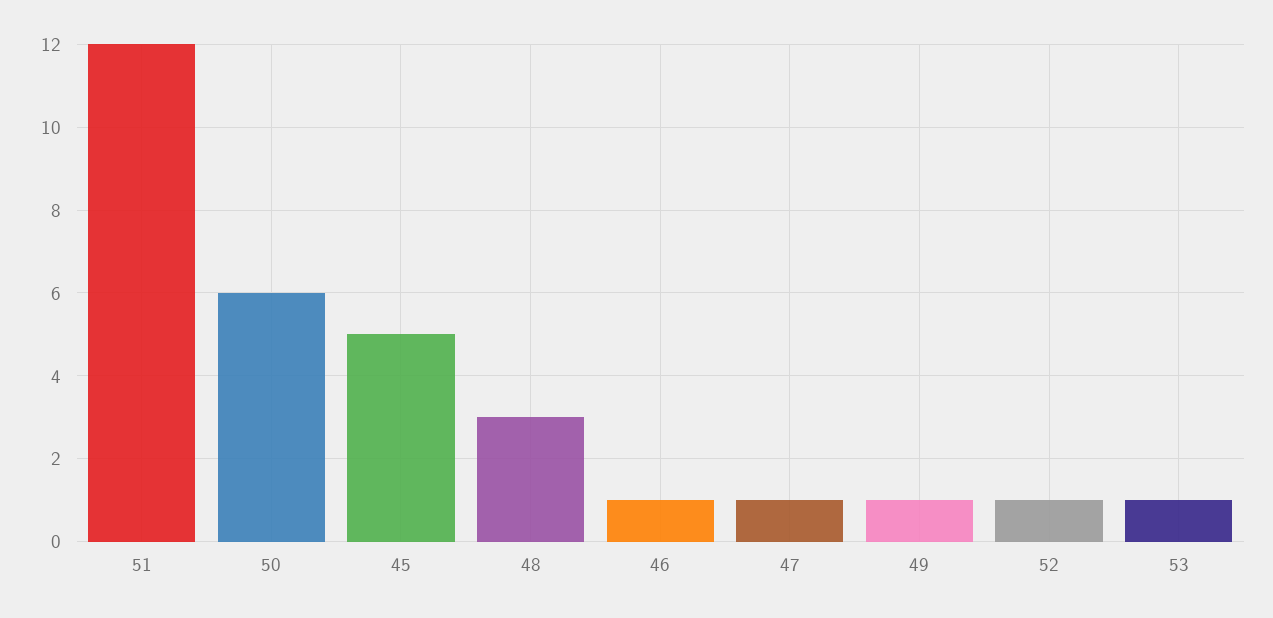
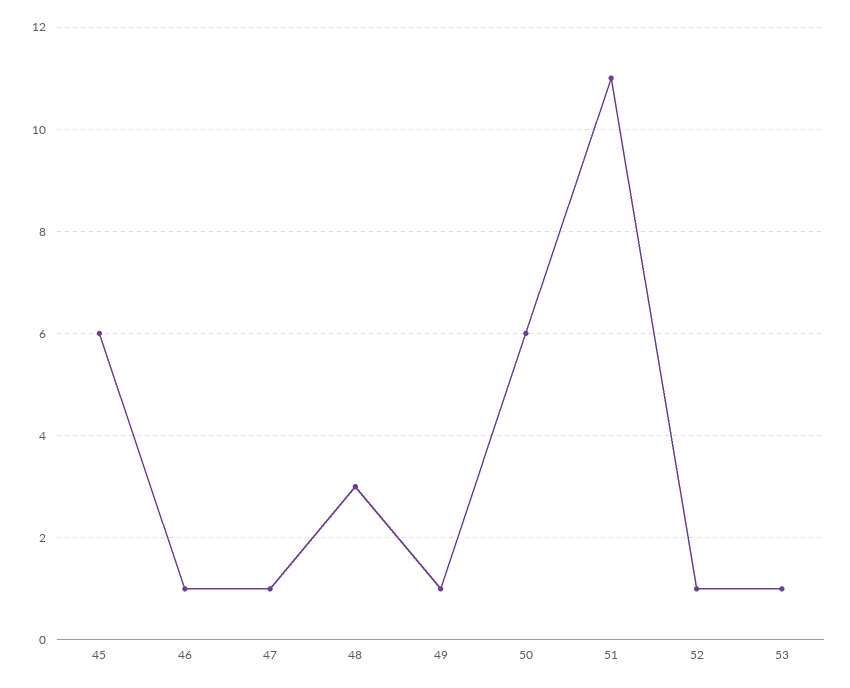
  {
-   "51": 12,
+   "51": 11,
    "50": 6,
-   "45": 5,
+   "45": 6,
    "48": 3,
    "46": 1,
    "47": 1,
    "49": 1,
    "52": 1,
    "53": 1
  }

